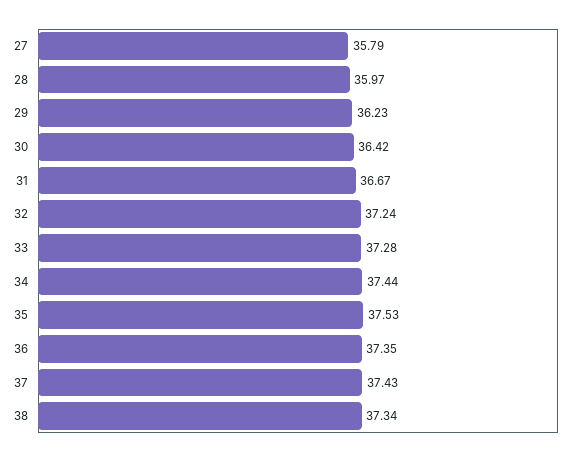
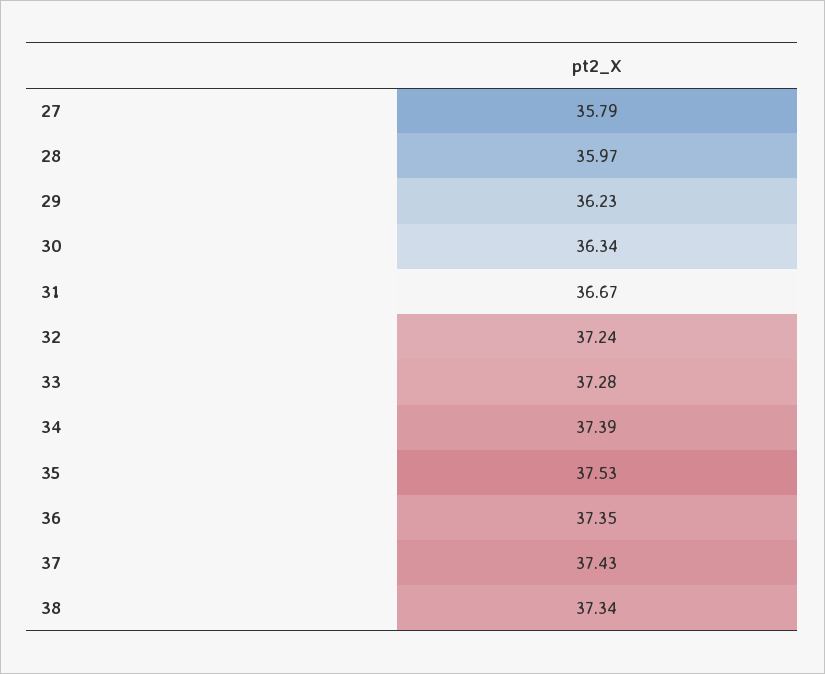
  {
    "27": 35.79,
    "28": 35.97,
    "29": 36.23,
-   "30": 36.42,
+   "30": 36.34,
    "31": 36.67,
    "32": 37.24,
    "33": 37.28,
-   "34": 37.44,
+   "34": 37.39,
    "35": 37.53,
    "36": 37.35,
    "37": 37.43,
    "38": 37.34
  }

